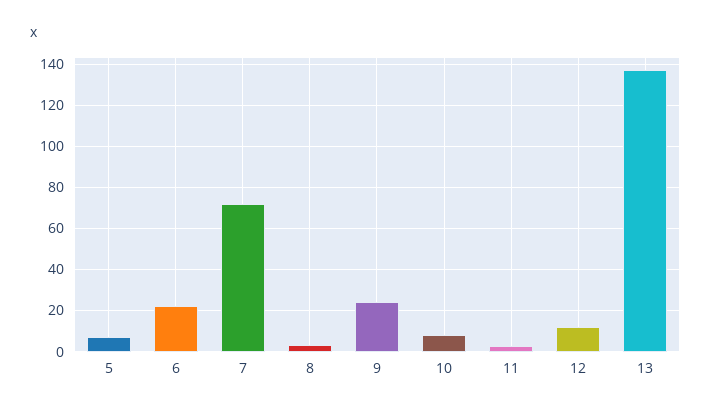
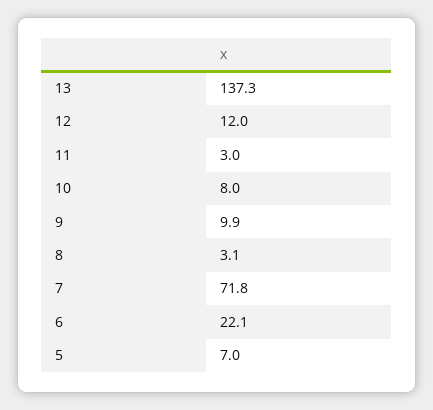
  {
    "5": 7,
    "6": 22.1,
    "7": 71.8,
    "8": 3.1,
-   "9": 25,
+   "9": 9.9,
    "10": 8,
    "11": 3,
    "12": 12,
    "13": 137.3
  }

